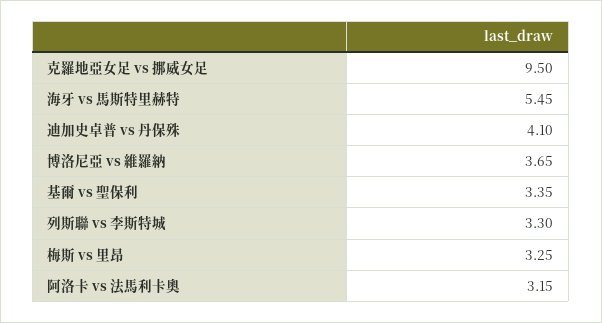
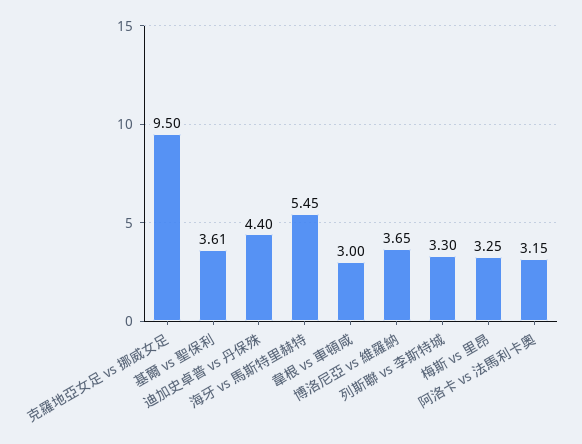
  {
    "克羅地亞女足 vs 挪威女足": 9.5,
    "海牙 vs 馬斯特里赫特": 5.45,
-   "迪加史卓普 vs 丹保殊": 4.1,
+   "迪加史卓普 vs 丹保殊": 4.4,
    "博洛尼亞 vs 維羅納": 3.65,
-   "基爾 vs 聖保利": 3.35,
+   "基爾 vs 聖保利": 3.61,
    "列斯聯 vs 李斯特城": 3.3,
    "梅斯 vs 里昂": 3.25,
-   "阿洛卡 vs 法馬利卡奧": 3.15
+   "阿洛卡 vs 法馬利卡奧": 3.15,
+   "韋根 vs 車頓咸": 3
  }

